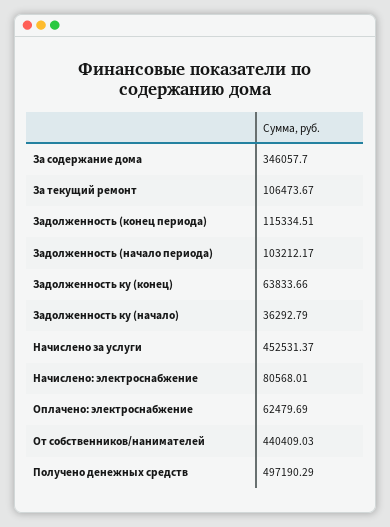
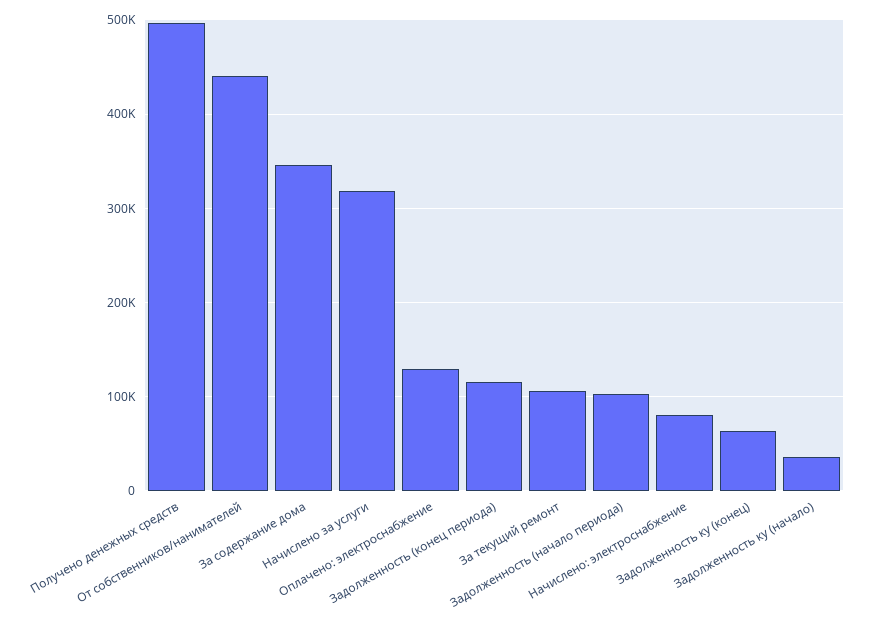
  {
    "За содержание дома": 346057.7,
    "За текущий ремонт": 106473.67,
    "Задолженность (конец периода)": 115334.51,
    "Задолженность (начало периода)": 103212.17,
    "Задолженность ку (конец)": 63833.66,
    "Задолженность ку (начало)": 36292.79,
-   "Начислено за услуги": 452531.37,
+   "Начислено за услуги": 320000,
    "Начислено: электроснабжение": 80568.01,
-   "Оплачено: электроснабжение": 62479.69,
+   "Оплачено: электроснабжение": 130000,
    "От собственников/нанимателей": 440409.03,
    "Получено денежных средств": 497190.29
  }

